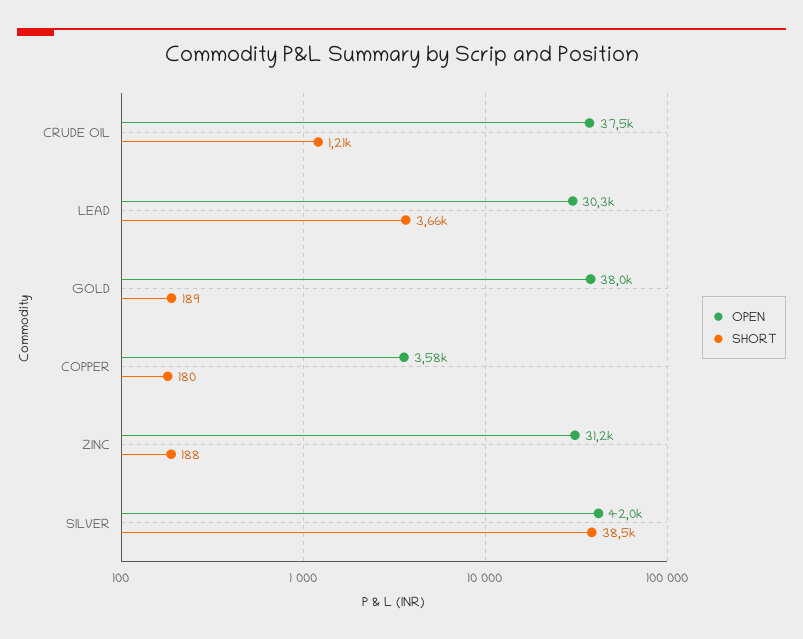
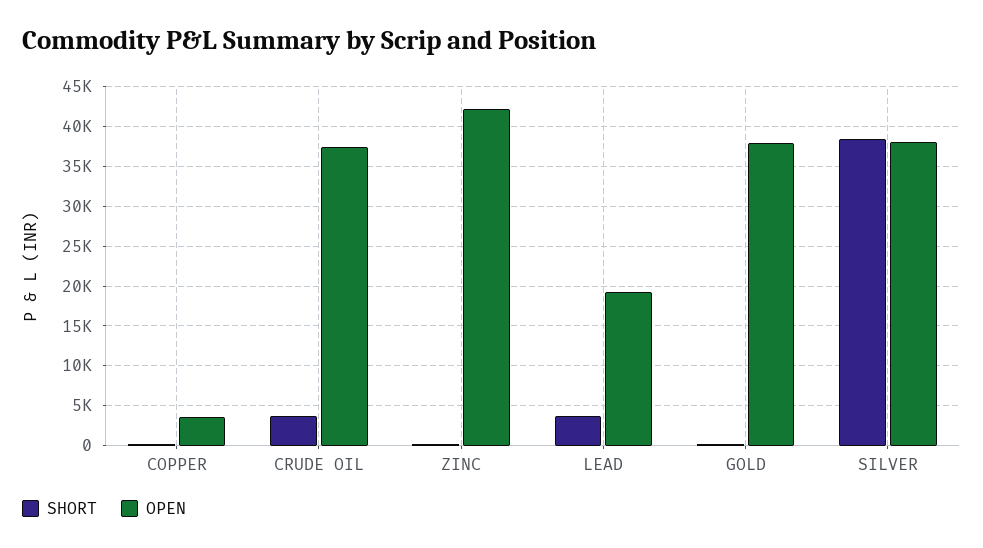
  {
    "OPEN": {
      "CRUDE OIL": 37500,
-     "LEAD": 30300,
+     "LEAD": 19000,
      "GOLD": 38000,
      "COPPER": 3580,
-     "ZINC": 31200,
+     "ZINC": 42000,
-     "SILVER": 42000
+     "SILVER": 38000
    },
    "SHORT": {
-     "CRUDE OIL": 1210,
+     "CRUDE OIL": 4000,
      "LEAD": 3660,
      "GOLD": 189,
      "COPPER": 180,
      "ZINC": 188,
      "SILVER": 38500
    }
  }

